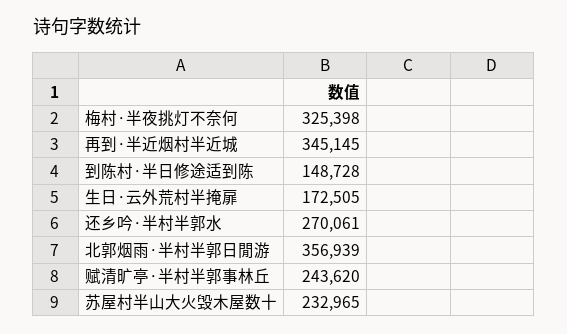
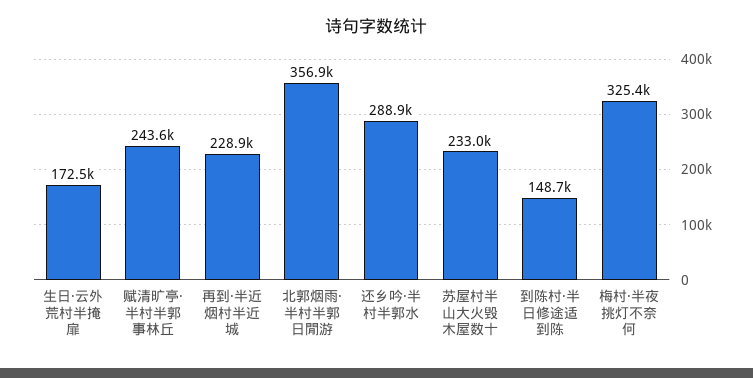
  {
    "梅村·半夜挑灯不奈何": 325398,
-   "再到·半近烟村半近城": 345145,
+   "再到·半近烟村半近城": 228900,
    "到陈村·半日修途适到陈": 148728,
    "生日·云外荒村半掩扉": 172505,
-   "还乡吟·半村半郭水": 270061,
+   "还乡吟·半村半郭水": 288900,
    "北郭烟雨·半村半郭日閒游": 356939,
    "赋清旷亭·半村半郭事林丘": 243620,
    "苏屋村半山大火毁木屋数十": 232965
  }

